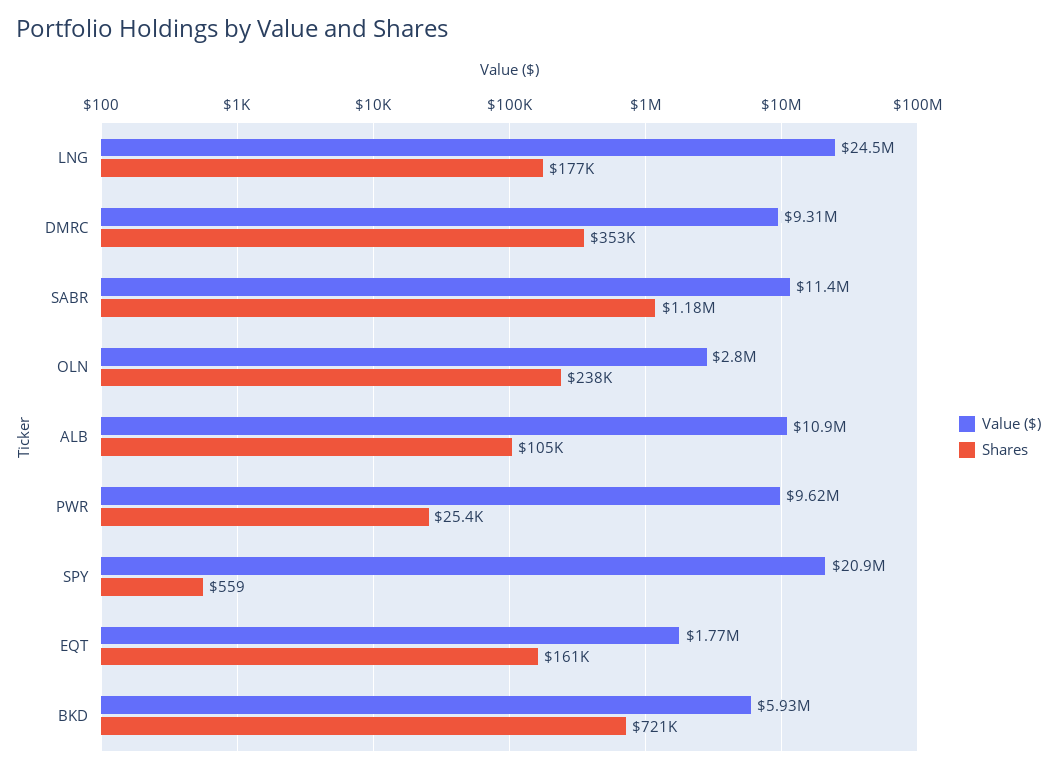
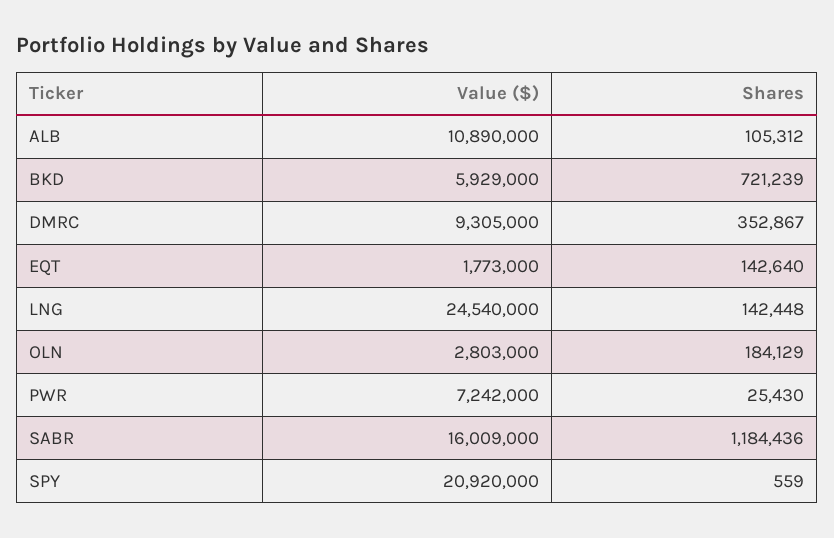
  {
    "Value ($)": {
      "LNG": 24540000,
      "DMRC": 9305000,
-     "SABR": 11400000,
+     "SABR": 16009000,
      "OLN": 2803000,
      "ALB": 10890000,
-     "PWR": 9620000,
+     "PWR": 7242000,
      "SPY": 20920000,
      "EQT": 1773000,
      "BKD": 5929000
    },
    "Shares": {
-     "LNG": 177000,
+     "LNG": 142448,
      "DMRC": 352867,
      "SABR": 1184436,
-     "OLN": 238000,
+     "OLN": 184129,
      "ALB": 105312,
      "PWR": 25430,
      "SPY": 559,
-     "EQT": 161000,
+     "EQT": 142640,
      "BKD": 721239
    }
  }

